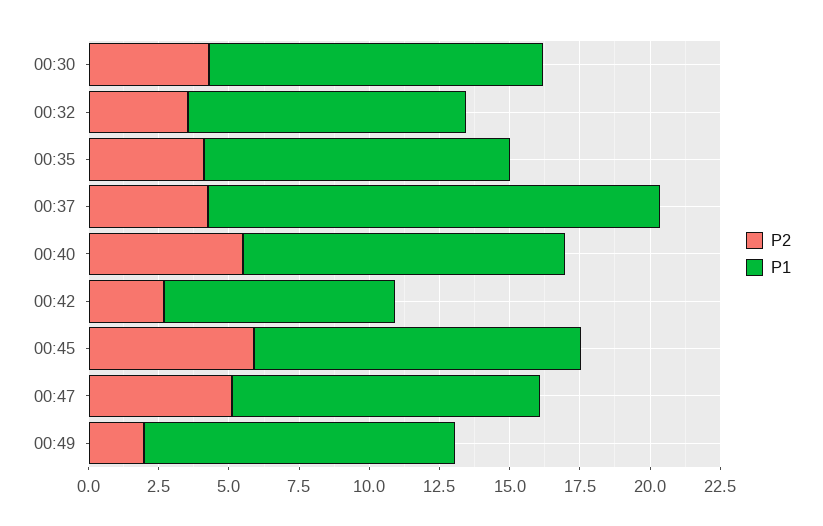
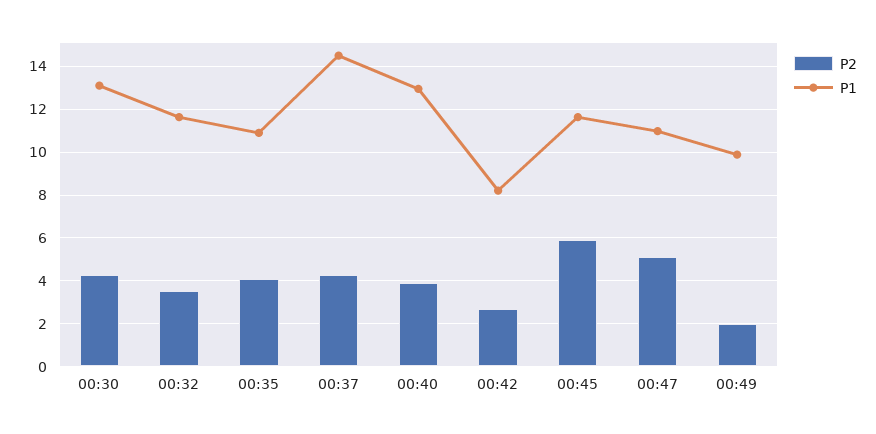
  {
    "P2": {
      "00:30": 4.5,
      "00:32": 3.5,
      "00:35": 4,
      "00:37": 4.5,
-     "00:40": 5.5,
+     "00:40": 4,
      "00:42": 2.5,
      "00:45": 6,
      "00:47": 5,
      "00:49": 2
    },
    "P1": {
-     "00:30": 12,
+     "00:30": 13,
-     "00:32": 10,
+     "00:32": 11.5,
      "00:35": 11,
-     "00:37": 16,
+     "00:37": 14.5,
-     "00:40": 11.5,
+     "00:40": 13,
      "00:42": 8,
      "00:45": 11.5,
      "00:47": 11,
-     "00:49": 11
+     "00:49": 10
    }
  }

